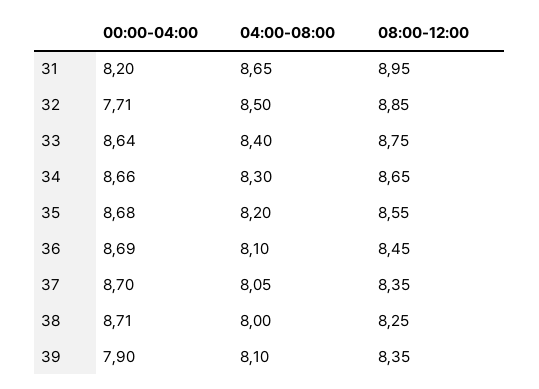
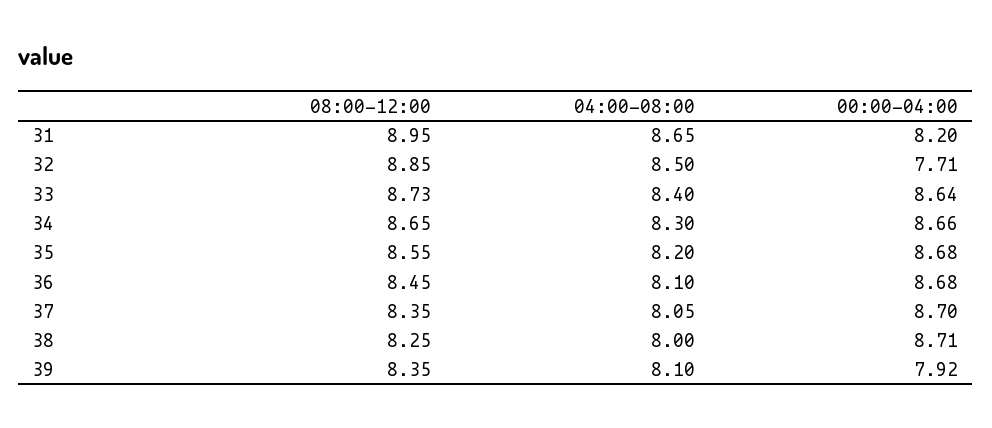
  {
    "00:00-04:00": {
      "31": 8.2,
      "32": 7.71,
      "33": 8.64,
      "34": 8.66,
      "35": 8.68,
-     "36": 8.69,
+     "36": 8.68,
      "37": 8.7,
      "38": 8.71,
-     "39": 7.9
+     "39": 7.92
    },
    "04:00-08:00": {
      "31": 8.65,
      "32": 8.5,
      "33": 8.4,
      "34": 8.3,
      "35": 8.2,
      "36": 8.1,
      "37": 8.05,
      "38": 8,
      "39": 8.1
    },
    "08:00-12:00": {
      "31": 8.95,
      "32": 8.85,
-     "33": 8.75,
+     "33": 8.73,
      "34": 8.65,
      "35": 8.55,
      "36": 8.45,
      "37": 8.35,
      "38": 8.25,
      "39": 8.35
    }
  }

